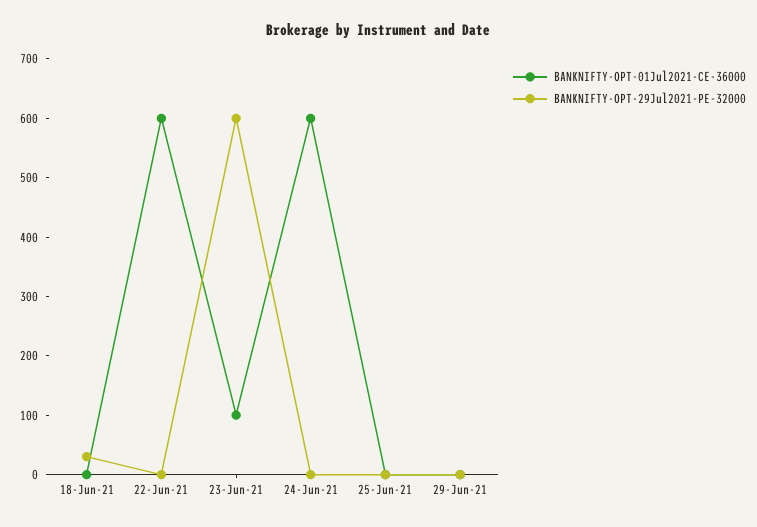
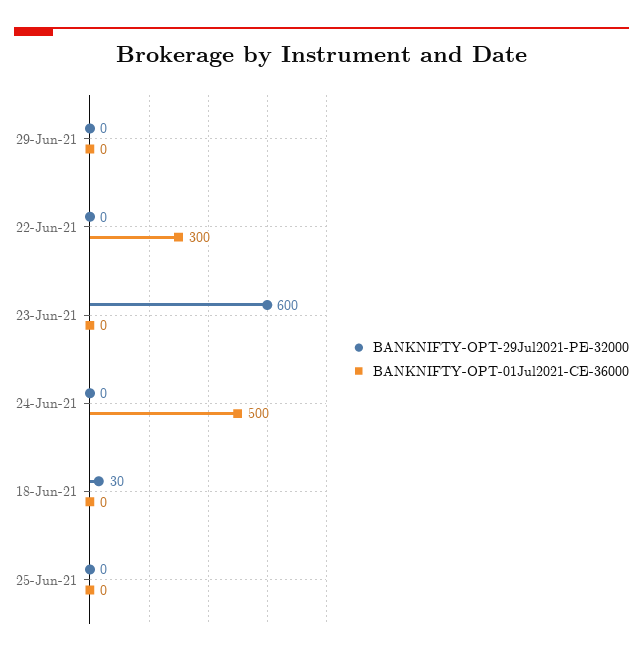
  {
    "BANKNIFTY-OPT-01Jul2021-CE-36000": {
      "18-Jun-21": 0,
-     "22-Jun-21": 600,
+     "22-Jun-21": 300,
-     "23-Jun-21": 100,
+     "23-Jun-21": 0,
-     "24-Jun-21": 600,
+     "24-Jun-21": 500,
      "25-Jun-21": 0,
      "29-Jun-21": 0
    },
    "BANKNIFTY-OPT-29Jul2021-PE-32000": {
      "18-Jun-21": 30,
      "22-Jun-21": 0,
      "23-Jun-21": 600,
      "24-Jun-21": 0,
      "25-Jun-21": 0,
      "29-Jun-21": 0
    }
  }

